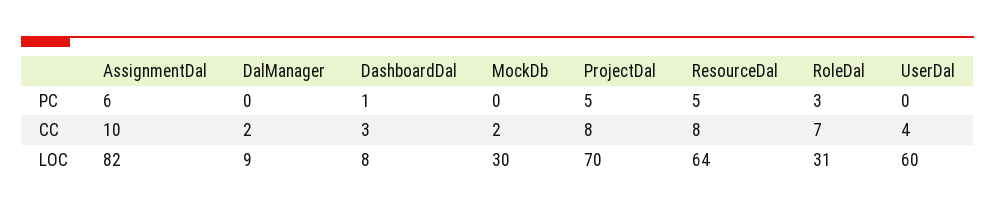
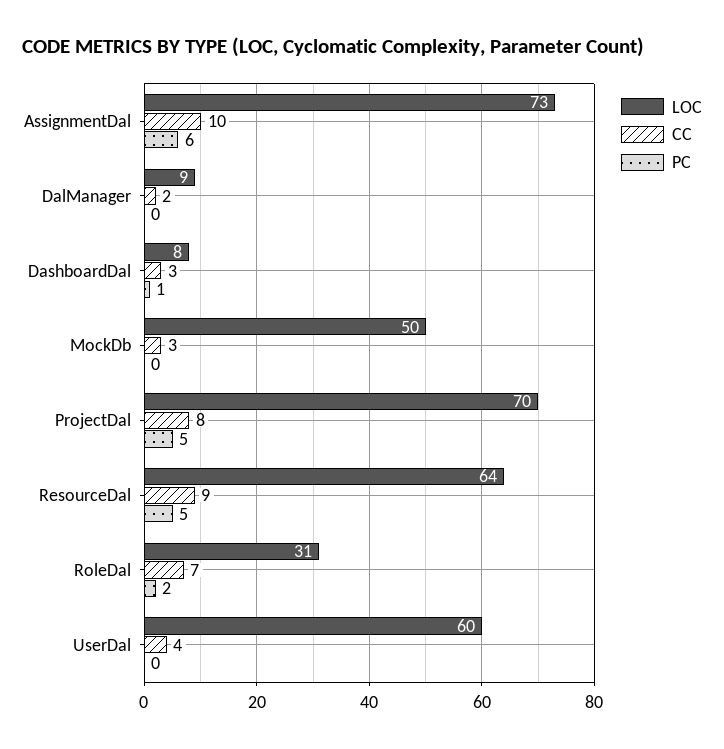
  {
    "PC": {
      "AssignmentDal": 6,
      "DalManager": 0,
      "DashboardDal": 1,
      "MockDb": 0,
      "ProjectDal": 5,
      "ResourceDal": 5,
-     "RoleDal": 3,
+     "RoleDal": 2,
      "UserDal": 0
    },
    "CC": {
      "AssignmentDal": 10,
      "DalManager": 2,
      "DashboardDal": 3,
-     "MockDb": 2,
+     "MockDb": 3,
      "ProjectDal": 8,
-     "ResourceDal": 8,
+     "ResourceDal": 9,
      "RoleDal": 7,
      "UserDal": 4
    },
    "LOC": {
-     "AssignmentDal": 82,
+     "AssignmentDal": 73,
      "DalManager": 9,
      "DashboardDal": 8,
-     "MockDb": 30,
+     "MockDb": 50,
      "ProjectDal": 70,
      "ResourceDal": 64,
      "RoleDal": 31,
      "UserDal": 60
    }
  }

